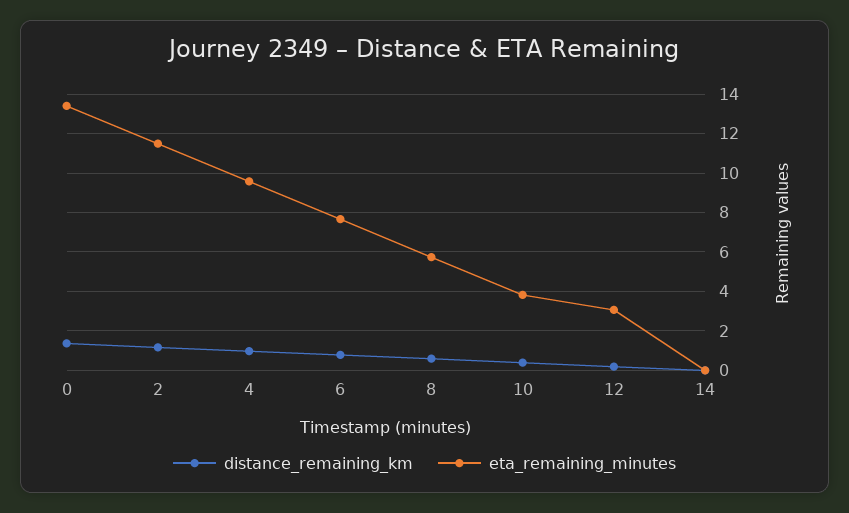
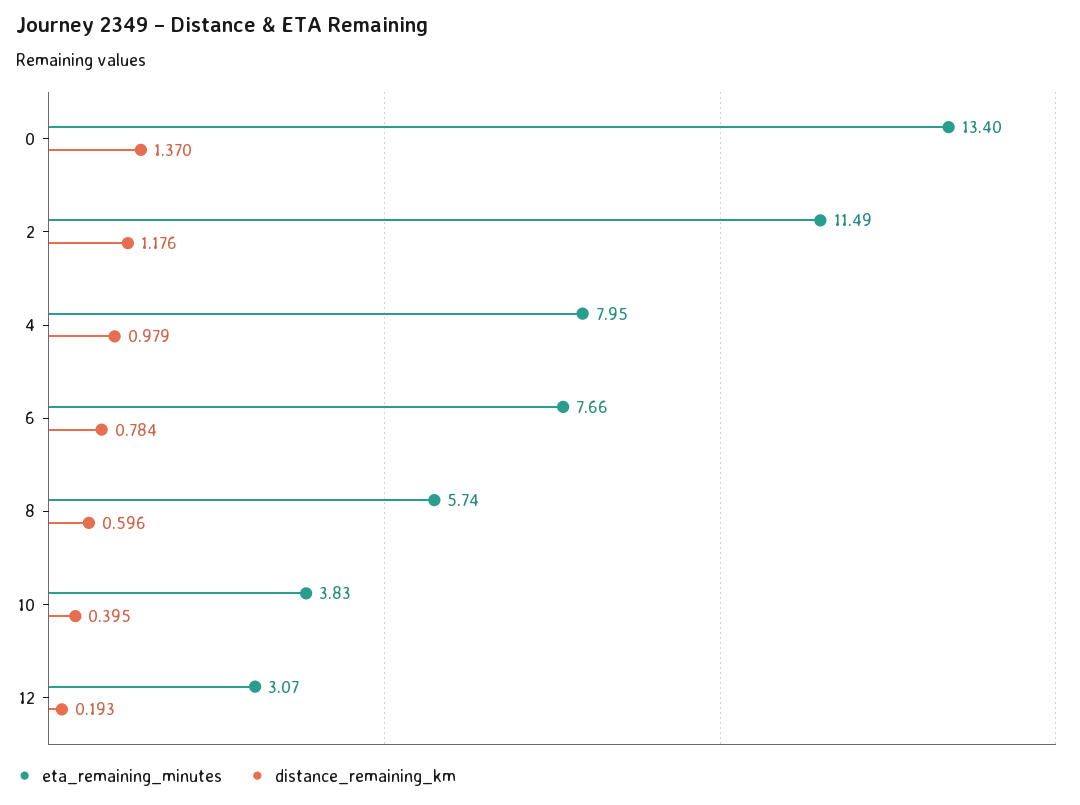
  {
    "distance_remaining_km": {
      "0": 1.37,
      "2": 1.176,
      "4": 0.979,
      "6": 0.784,
      "8": 0.596,
      "10": 0.395,
-     "12": 0.193,
+     "12": 0.193
-     "14": 0
    },
    "eta_remaining_minutes": {
      "0": 13.4,
      "2": 11.49,
-     "4": 9.5,
+     "4": 7.95,
      "6": 7.66,
      "8": 5.74,
      "10": 3.83,
-     "12": 3.07,
+     "12": 3.07
-     "14": 0
    }
  }

